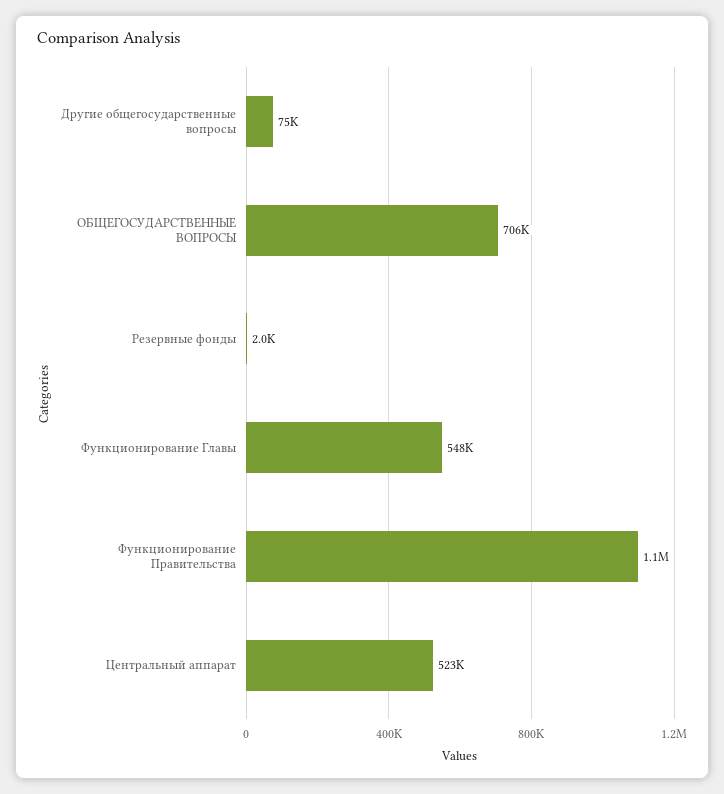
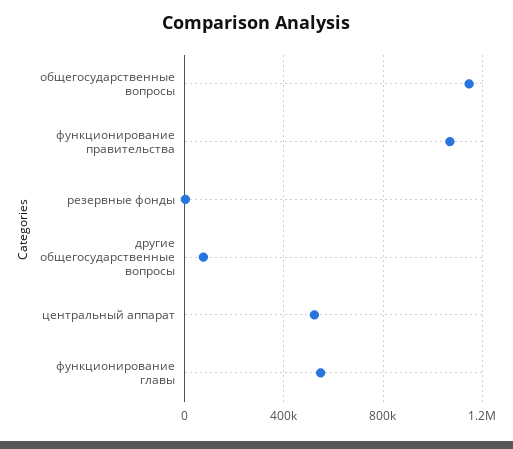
  {
    "Другие общегосударственные вопросы": 75000,
-   "ОБЩЕГОСУДАРСТВЕННЫЕ ВОПРОСЫ": 706000,
+   "ОБЩЕГОСУДАРСТВЕННЫЕ ВОПРОСЫ": 1150000,
    "Резервные фонды": 2000,
    "Функционирование Главы": 548000,
    "Функционирование Правительства": 1100000,
    "Центральный аппарат": 523000
  }

